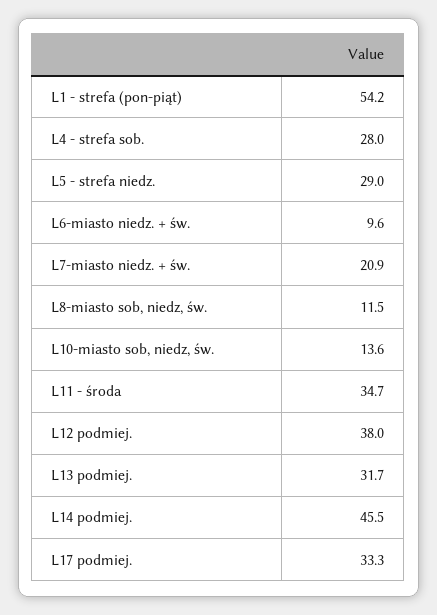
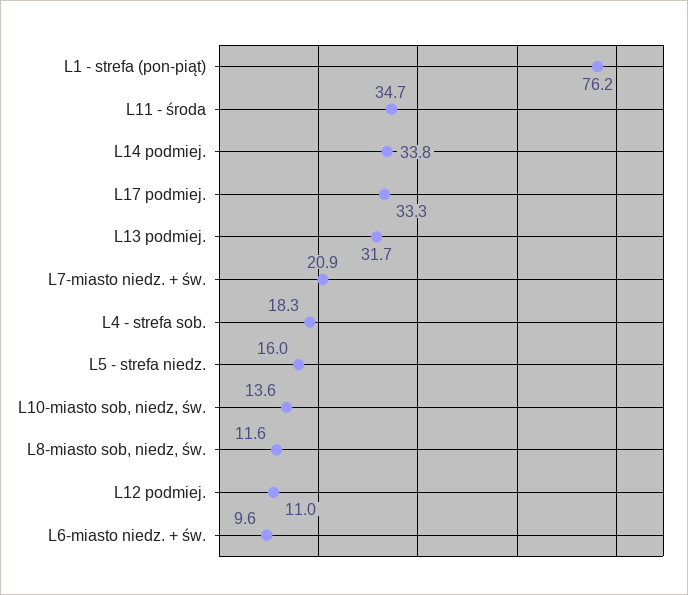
  {
-   "L1 - strefa (pon-piąt)": 54.2,
+   "L1 - strefa (pon-piąt)": 76.2,
-   "L4 - strefa sob.": 28,
+   "L4 - strefa sob.": 18.3,
-   "L5 - strefa niedz.": 29,
+   "L5 - strefa niedz.": 16,
    "L6-miasto niedz. + św.": 9.6,
    "L7-miasto niedz. + św.": 20.9,
-   "L8-miasto sob, niedz, św.": 11.5,
+   "L8-miasto sob, niedz, św.": 11.6,
    "L10-miasto sob, niedz, św.": 13.6,
    "L11 - środa": 34.7,
-   "L12 podmiej.": 38,
+   "L12 podmiej.": 11,
    "L13 podmiej.": 31.7,
-   "L14 podmiej.": 45.5,
+   "L14 podmiej.": 33.8,
    "L17 podmiej.": 33.3
  }

